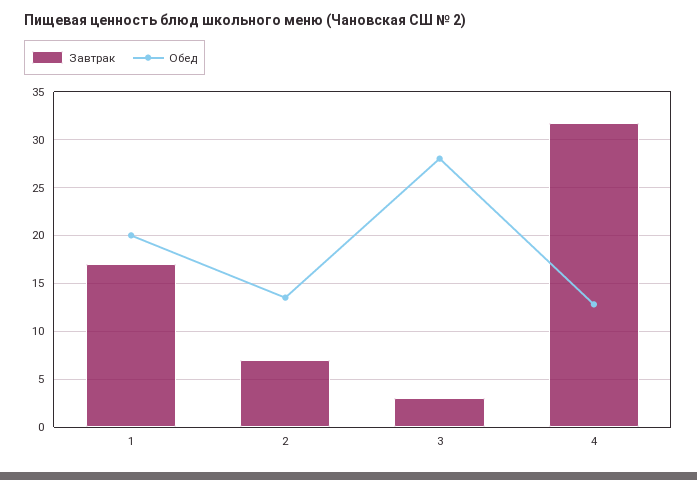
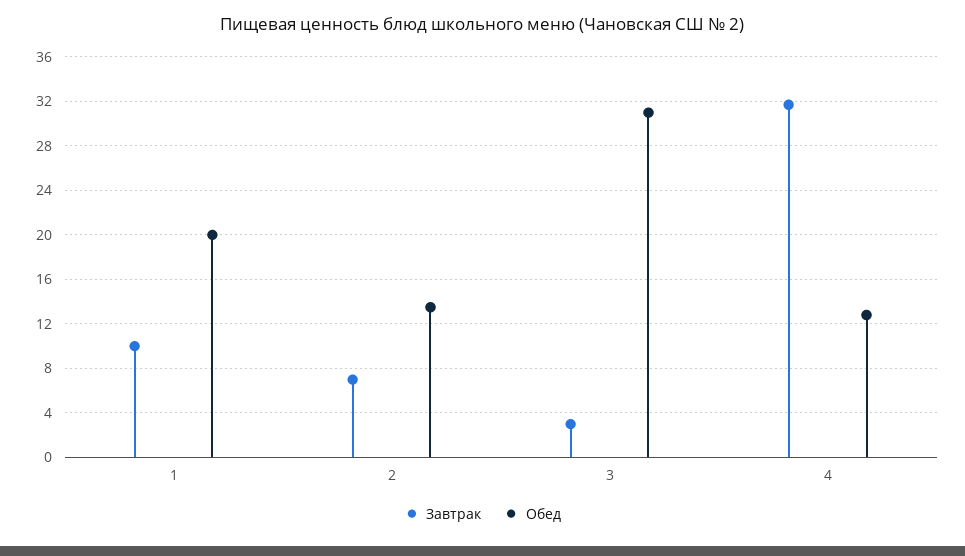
  {
    "Завтрак": {
-     "1": 17,
+     "1": 10,
      "2": 7,
      "3": 3,
      "4": 32
    },
    "Обед": {
      "1": 20,
      "2": 14,
-     "3": 28,
+     "3": 31,
      "4": 13
    }
  }

